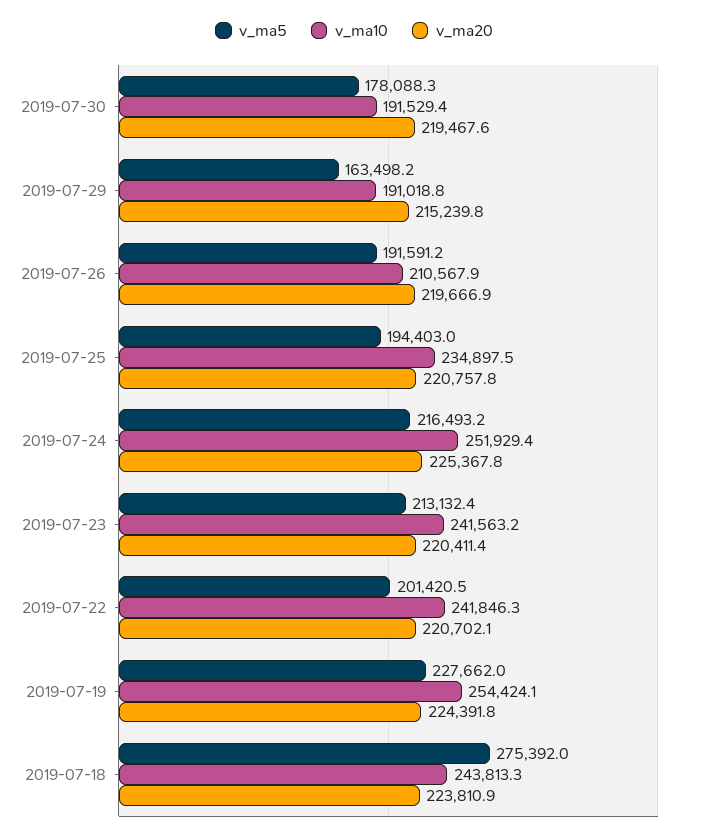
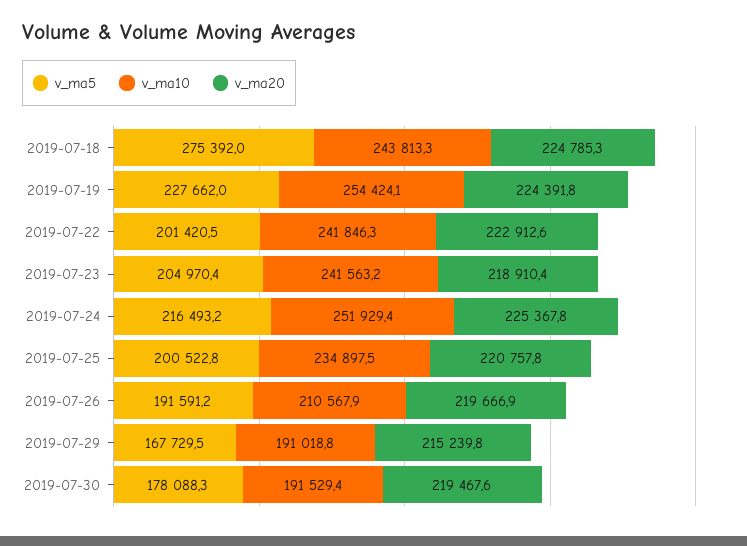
  {
    "v_ma5": {
      "2019-07-30": 178088.3,
-     "2019-07-29": 163498.2,
+     "2019-07-29": 167729.5,
      "2019-07-26": 191591.2,
-     "2019-07-25": 194403,
+     "2019-07-25": 200522.8,
      "2019-07-24": 216493.2,
-     "2019-07-23": 213132.4,
+     "2019-07-23": 204970.4,
      "2019-07-22": 201420.5,
      "2019-07-19": 227662,
      "2019-07-18": 275392
    },
    "v_ma10": {
      "2019-07-30": 191529.4,
      "2019-07-29": 191018.8,
      "2019-07-26": 210567.9,
      "2019-07-25": 234897.5,
      "2019-07-24": 251929.4,
      "2019-07-23": 241563.2,
      "2019-07-22": 241846.3,
      "2019-07-19": 254424.1,
      "2019-07-18": 243813.3
    },
    "v_ma20": {
      "2019-07-30": 219467.6,
      "2019-07-29": 215239.8,
      "2019-07-26": 219666.9,
      "2019-07-25": 220757.8,
      "2019-07-24": 225367.8,
-     "2019-07-23": 220411.4,
+     "2019-07-23": 218910.4,
-     "2019-07-22": 220702.1,
+     "2019-07-22": 222912.6,
      "2019-07-19": 224391.8,
-     "2019-07-18": 223810.9
+     "2019-07-18": 224785.3
    }
  }

